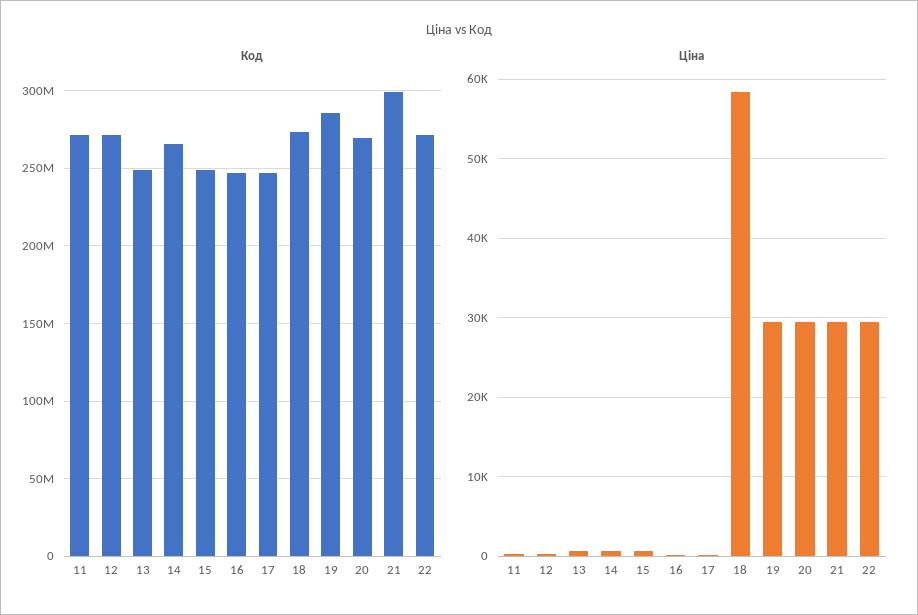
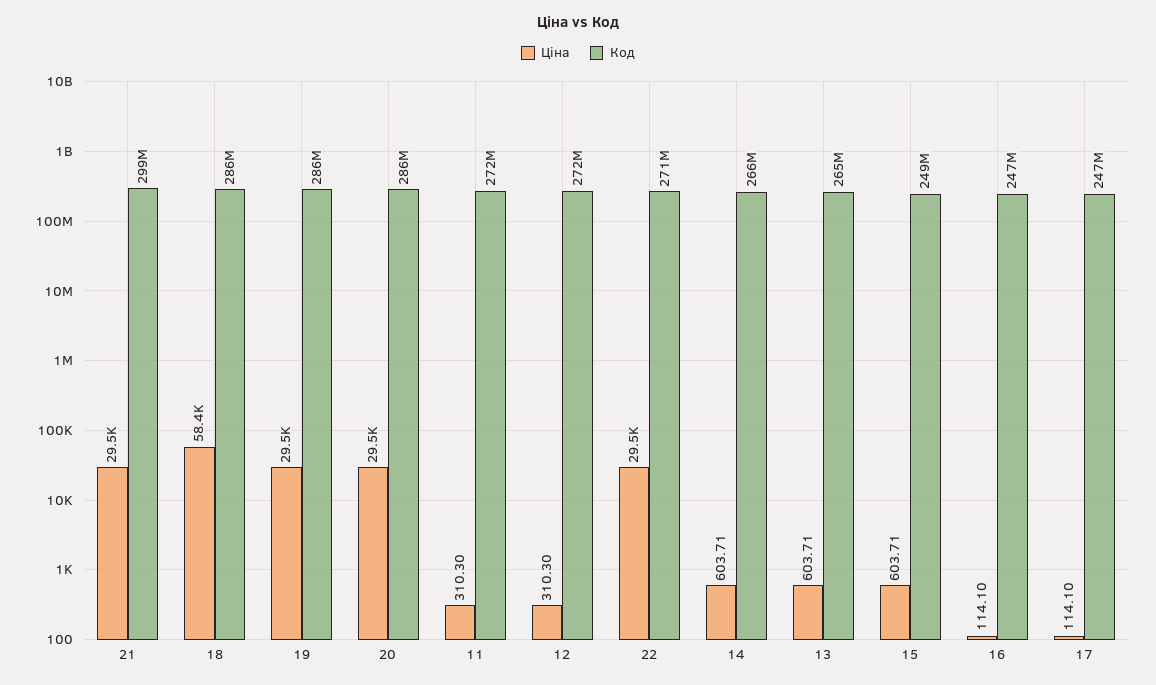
  {
    "Код": {
      "11": 272000000,
      "12": 272000000,
-     "13": 250000000,
+     "13": 265000000,
      "14": 266000000,
      "15": 249000000,
      "16": 247000000,
      "17": 247000000,
-     "18": 275000000,
+     "18": 286000000,
      "19": 286000000,
-     "20": 270000000,
+     "20": 286000000,
      "21": 299000000,
      "22": 271000000
    },
    "Ціна": {
      "11": 310.3,
      "12": 310.3,
      "13": 603.71,
      "14": 603.71,
      "15": 603.71,
      "16": 114.1,
      "17": 114.1,
      "18": 58400,
      "19": 29500,
      "20": 29500,
      "21": 29500,
      "22": 29500
    }
  }

